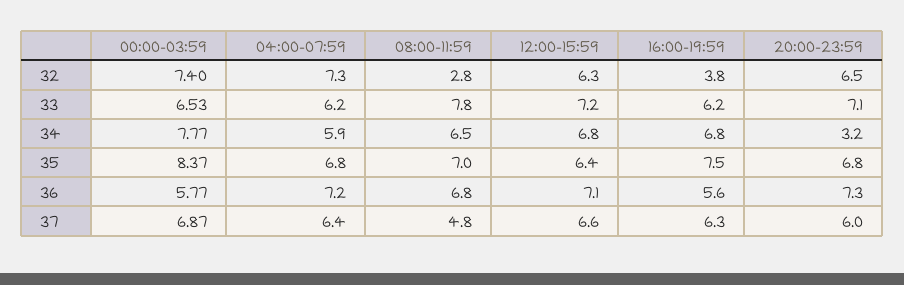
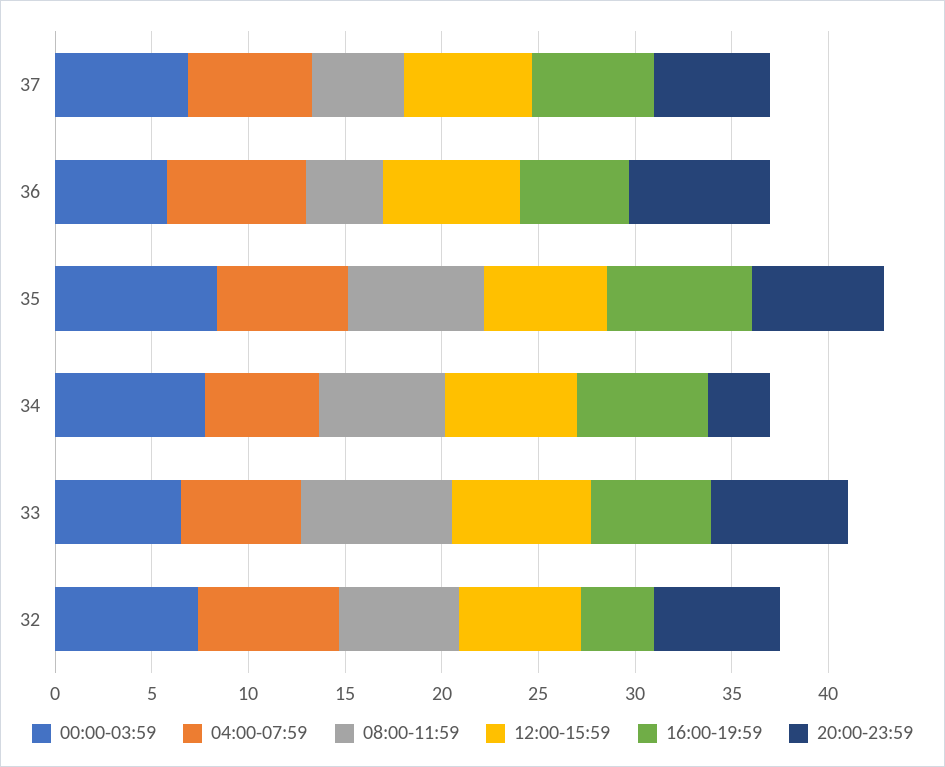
  {
    "00:00-03:59": {
      "32": 7.4,
      "33": 6.53,
      "34": 7.77,
      "35": 8.37,
      "36": 5.77,
      "37": 6.87
    },
    "04:00-07:59": {
      "32": 7.3,
      "33": 6.2,
      "34": 5.9,
      "35": 6.8,
      "36": 7.2,
      "37": 6.4
    },
    "08:00-11:59": {
-     "32": 2.8,
+     "32": 6,
      "33": 7.8,
      "34": 6.5,
      "35": 7,
-     "36": 6.8,
+     "36": 4,
      "37": 4.8
    },
    "12:00-15:59": {
      "32": 6.3,
      "33": 7.2,
      "34": 6.8,
      "35": 6.4,
      "36": 7.1,
      "37": 6.6
    },
    "16:00-19:59": {
      "32": 3.8,
      "33": 6.2,
      "34": 6.8,
      "35": 7.5,
      "36": 5.6,
      "37": 6.3
    },
    "20:00-23:59": {
      "32": 6.5,
      "33": 7.1,
      "34": 3.2,
      "35": 6.8,
      "36": 7.3,
      "37": 6
    }
  }

